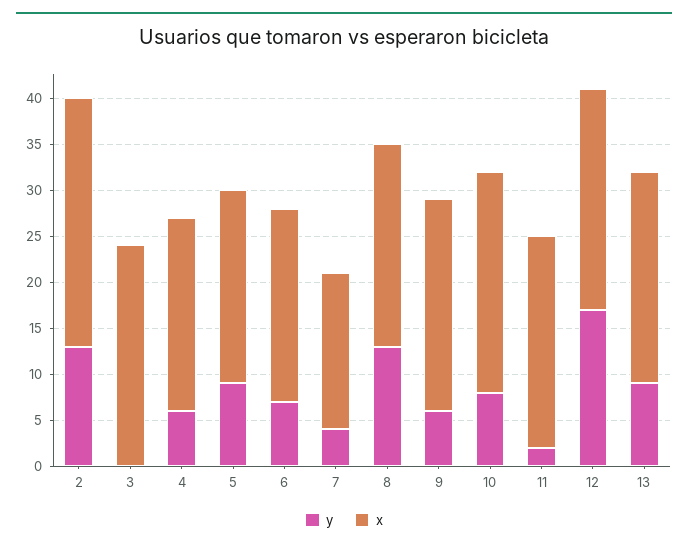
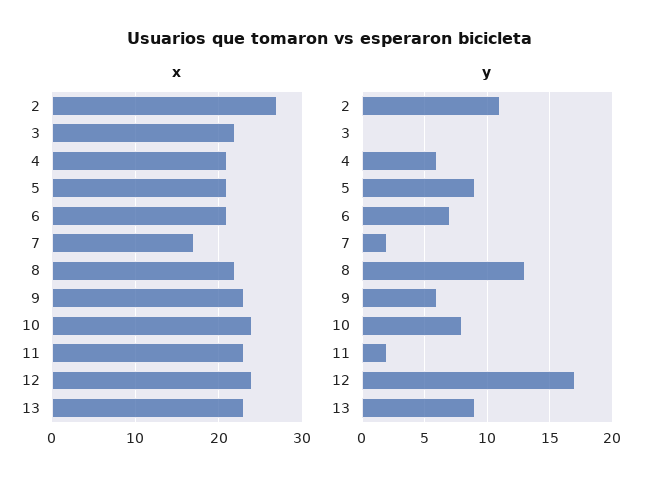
  {
    "y": {
-     "2": 13,
+     "2": 11,
      "3": 0,
      "4": 6,
      "5": 9,
      "6": 7,
-     "7": 4,
+     "7": 2,
      "8": 13,
      "9": 6,
      "10": 8,
      "11": 2,
      "12": 17,
      "13": 9
    },
    "x": {
      "2": 27,
-     "3": 24,
+     "3": 22,
      "4": 21,
      "5": 21,
      "6": 21,
      "7": 17,
      "8": 22,
      "9": 23,
      "10": 24,
      "11": 23,
      "12": 24,
      "13": 23
    }
  }

